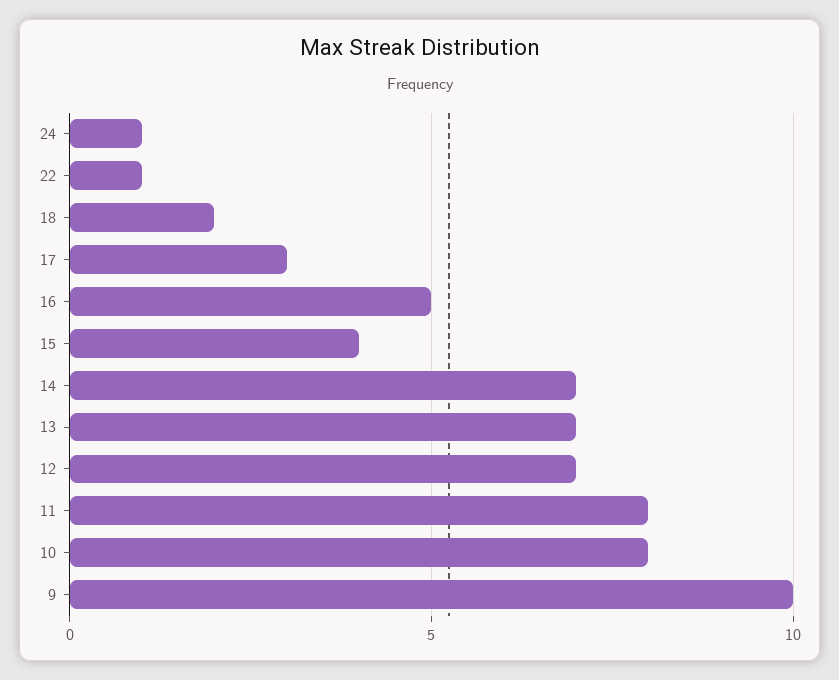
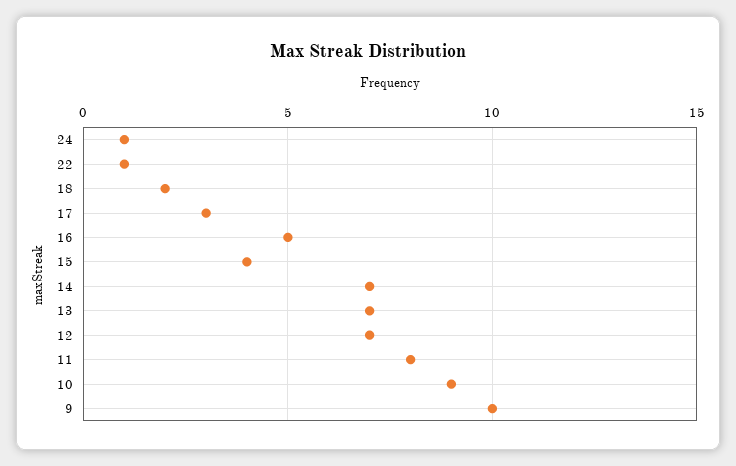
  {
    "24": 1,
    "22": 1,
    "18": 2,
    "17": 3,
    "16": 5,
    "15": 4,
    "14": 7,
    "13": 7,
    "12": 7,
    "11": 8,
-   "10": 8,
+   "10": 9,
    "9": 10
  }

